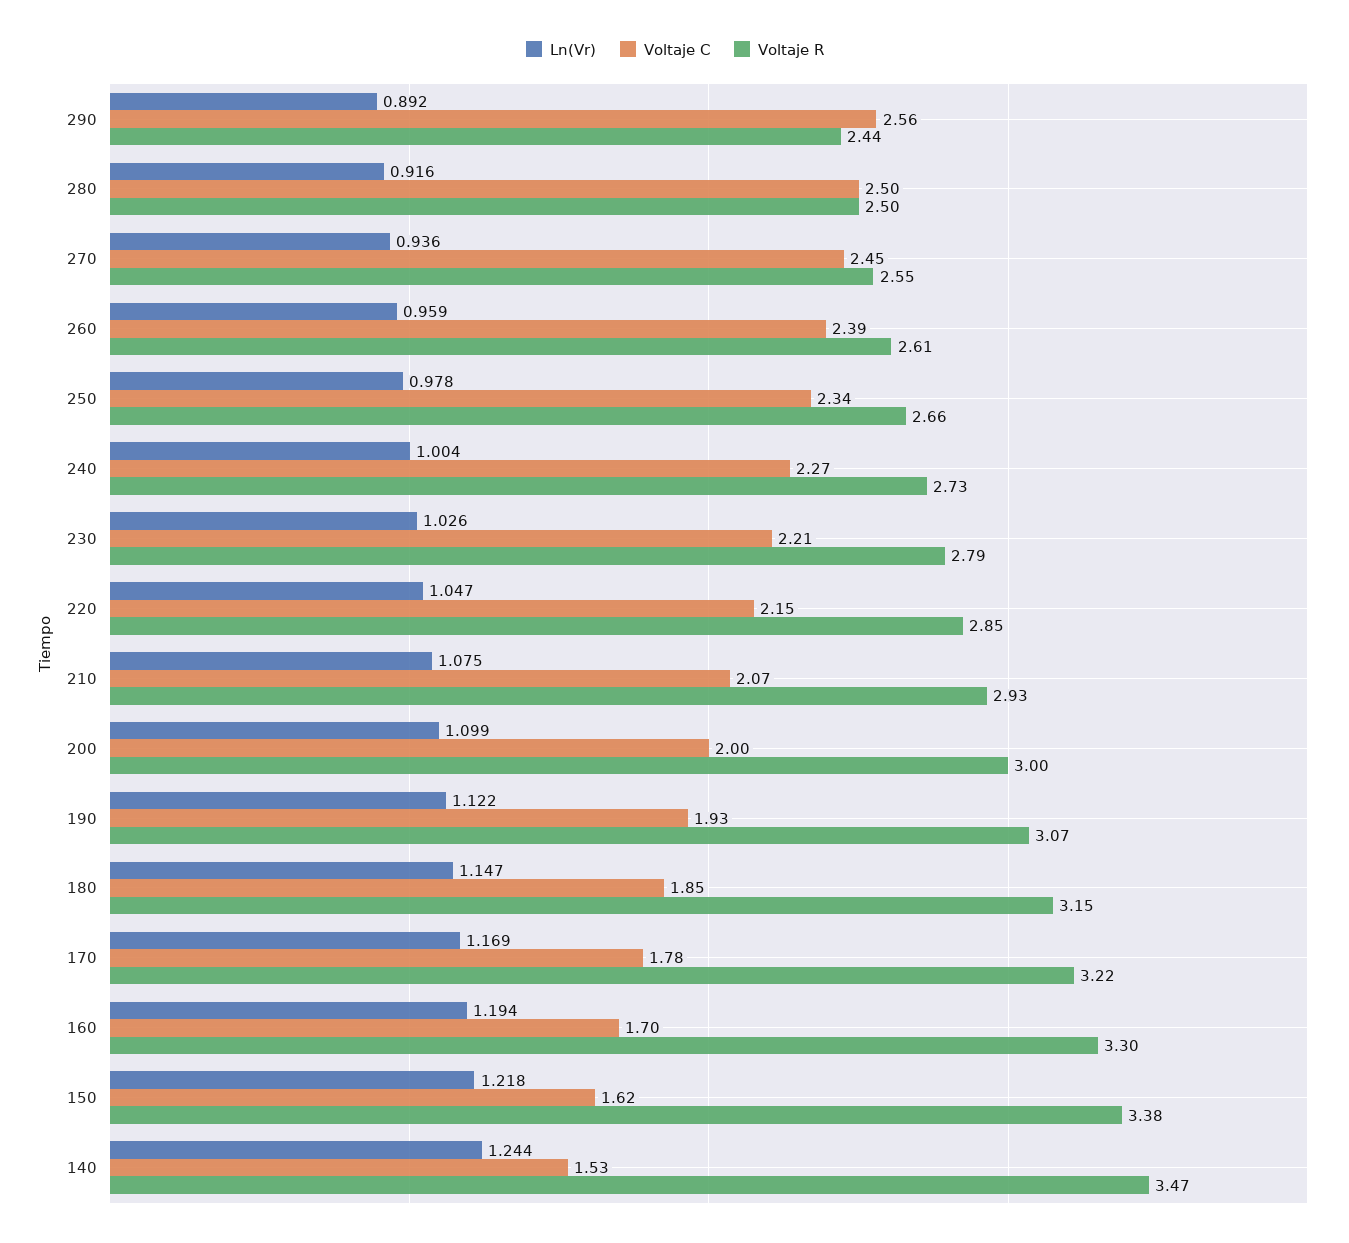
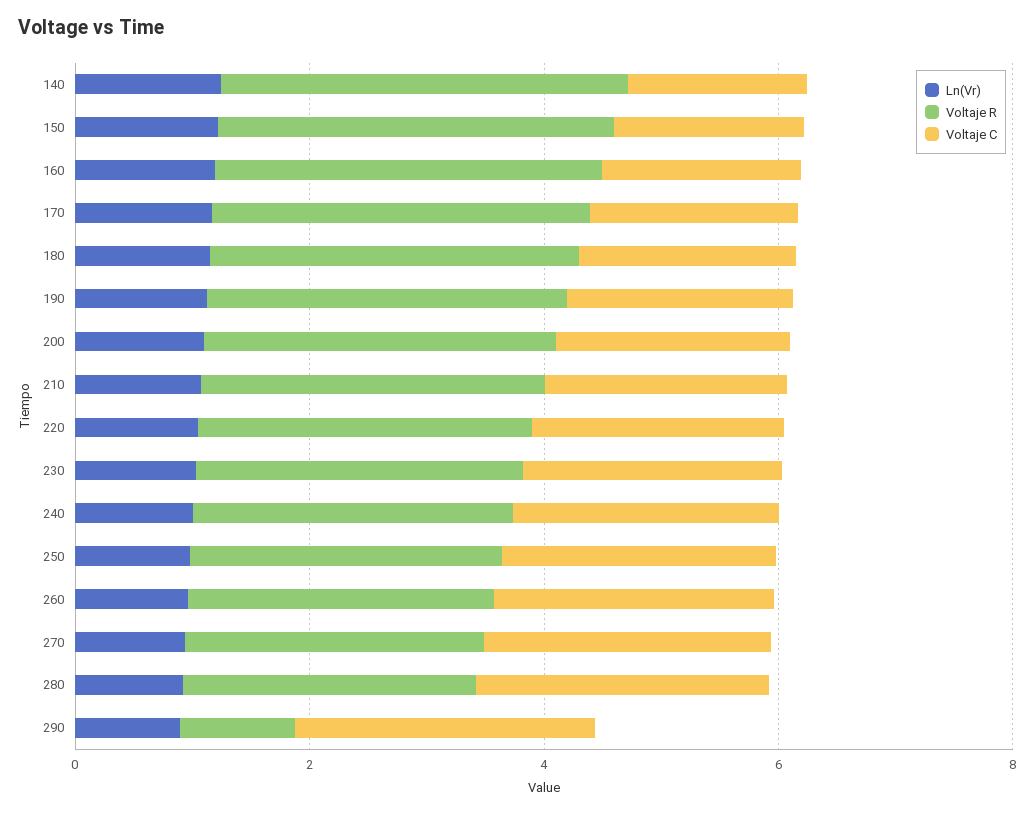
  {
    "Ln(Vr)": {
      "290": 0.892,
      "280": 0.916,
      "270": 0.936,
      "260": 0.959,
      "250": 0.978,
      "240": 1.004,
      "230": 1.026,
      "220": 1.047,
      "210": 1.075,
      "200": 1.099,
      "190": 1.122,
      "180": 1.147,
      "170": 1.169,
      "160": 1.194,
      "150": 1.218,
      "140": 1.244
    },
    "Voltaje C": {
      "290": 2.56,
      "280": 2.5,
      "270": 2.45,
      "260": 2.39,
      "250": 2.34,
      "240": 2.27,
      "230": 2.21,
      "220": 2.15,
      "210": 2.07,
      "200": 2,
      "190": 1.93,
      "180": 1.85,
      "170": 1.78,
      "160": 1.7,
      "150": 1.62,
      "140": 1.53
    },
    "Voltaje R": {
-     "290": 2.44,
+     "290": 1,
      "280": 2.5,
      "270": 2.55,
      "260": 2.61,
      "250": 2.66,
      "240": 2.73,
      "230": 2.79,
      "220": 2.85,
      "210": 2.93,
      "200": 3,
      "190": 3.07,
      "180": 3.15,
      "170": 3.22,
      "160": 3.3,
      "150": 3.38,
      "140": 3.47
    }
  }

